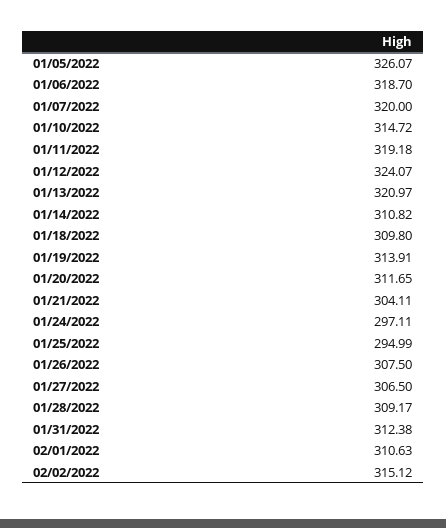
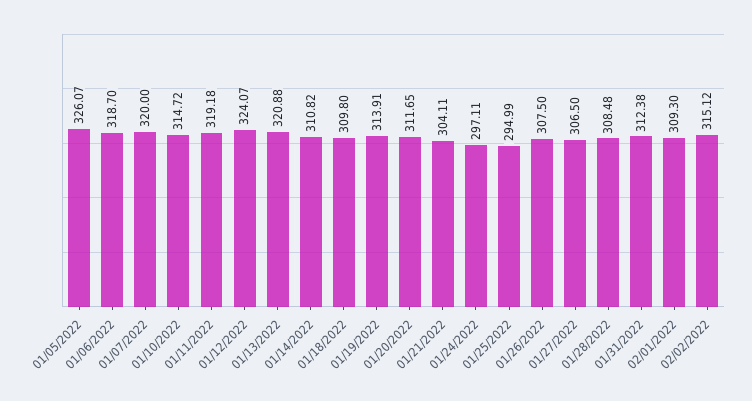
  {
    "01/05/2022": 326.07,
    "01/06/2022": 318.7,
    "01/07/2022": 320,
    "01/10/2022": 314.72,
    "01/11/2022": 319.18,
    "01/12/2022": 324.07,
-   "01/13/2022": 320.97,
+   "01/13/2022": 320.88,
    "01/14/2022": 310.82,
    "01/18/2022": 309.8,
    "01/19/2022": 313.91,
    "01/20/2022": 311.65,
    "01/21/2022": 304.11,
    "01/24/2022": 297.11,
    "01/25/2022": 294.99,
    "01/26/2022": 307.5,
    "01/27/2022": 306.5,
-   "01/28/2022": 309.17,
+   "01/28/2022": 308.48,
    "01/31/2022": 312.38,
-   "02/01/2022": 310.63,
+   "02/01/2022": 309.3,
    "02/02/2022": 315.12
  }

